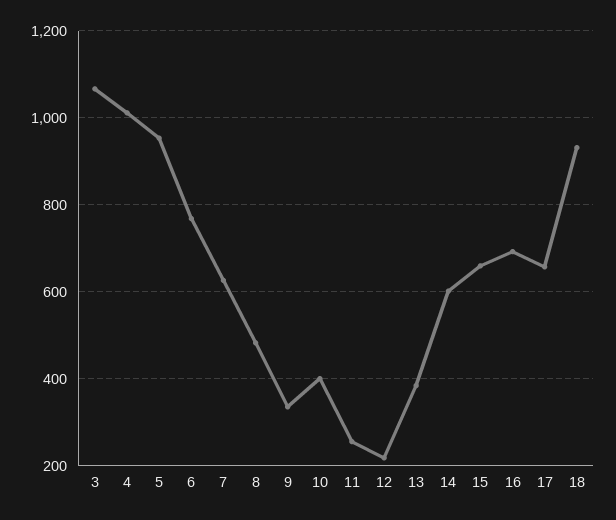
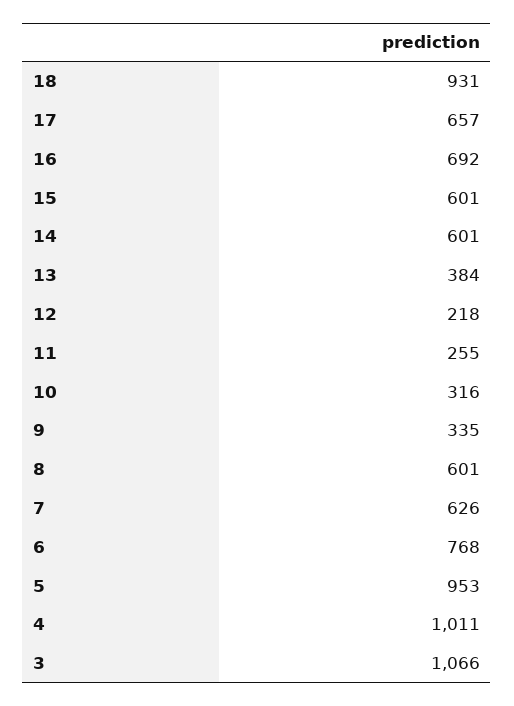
  {
    "3": 1066,
    "4": 1011,
    "5": 953,
    "6": 768,
    "7": 626,
-   "8": 480,
+   "8": 601,
    "9": 335,
-   "10": 400,
+   "10": 316,
    "11": 255,
    "12": 218,
    "13": 384,
    "14": 601,
-   "15": 660,
+   "15": 601,
    "16": 692,
    "17": 657,
    "18": 931
  }

